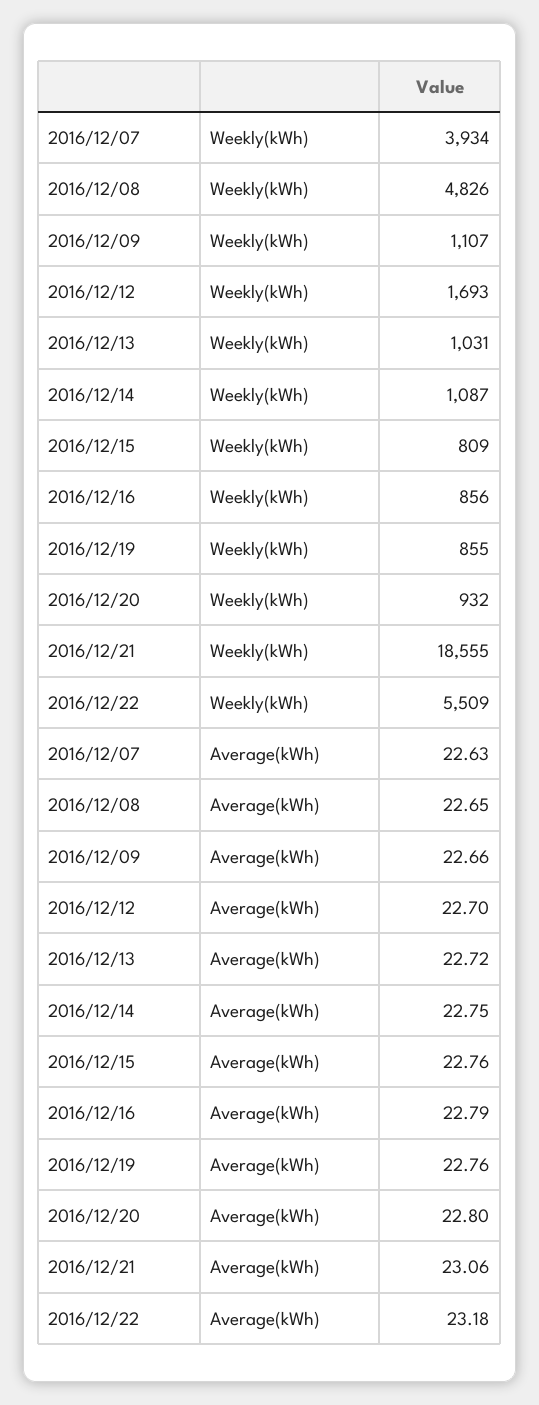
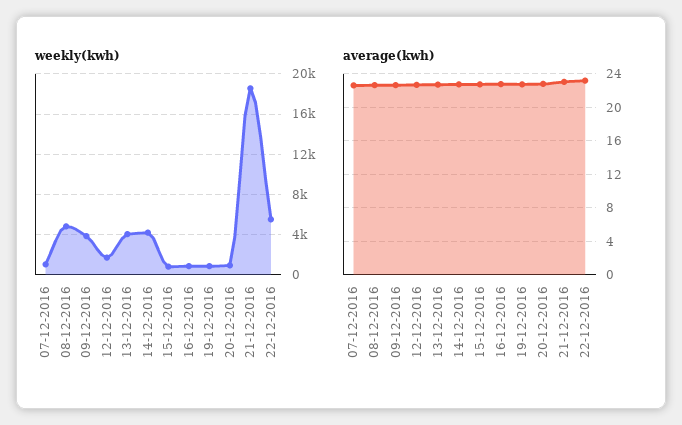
  {
    "Weekly(kWh)": {
-     "2016/12/07": 3934,
+     "2016/12/07": 1000,
      "2016/12/08": 4826,
-     "2016/12/09": 1107,
+     "2016/12/09": 4000,
      "2016/12/12": 1693,
-     "2016/12/13": 1031,
+     "2016/12/13": 4000,
-     "2016/12/14": 1087,
+     "2016/12/14": 4000,
      "2016/12/15": 809,
      "2016/12/16": 856,
      "2016/12/19": 855,
      "2016/12/20": 932,
      "2016/12/21": 18555,
      "2016/12/22": 5509
    },
    "Average(kWh)": {
      "2016/12/07": 22.63,
      "2016/12/08": 22.65,
      "2016/12/09": 22.66,
      "2016/12/12": 22.7,
      "2016/12/13": 22.72,
      "2016/12/14": 22.75,
      "2016/12/15": 22.76,
      "2016/12/16": 22.79,
      "2016/12/19": 22.76,
      "2016/12/20": 22.8,
      "2016/12/21": 23.06,
      "2016/12/22": 23.18
    }
  }

